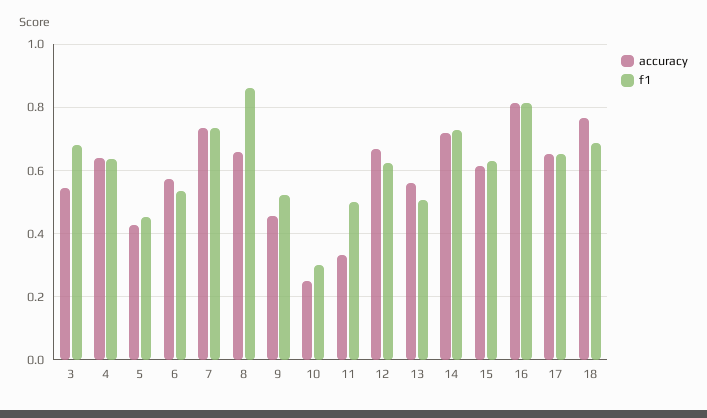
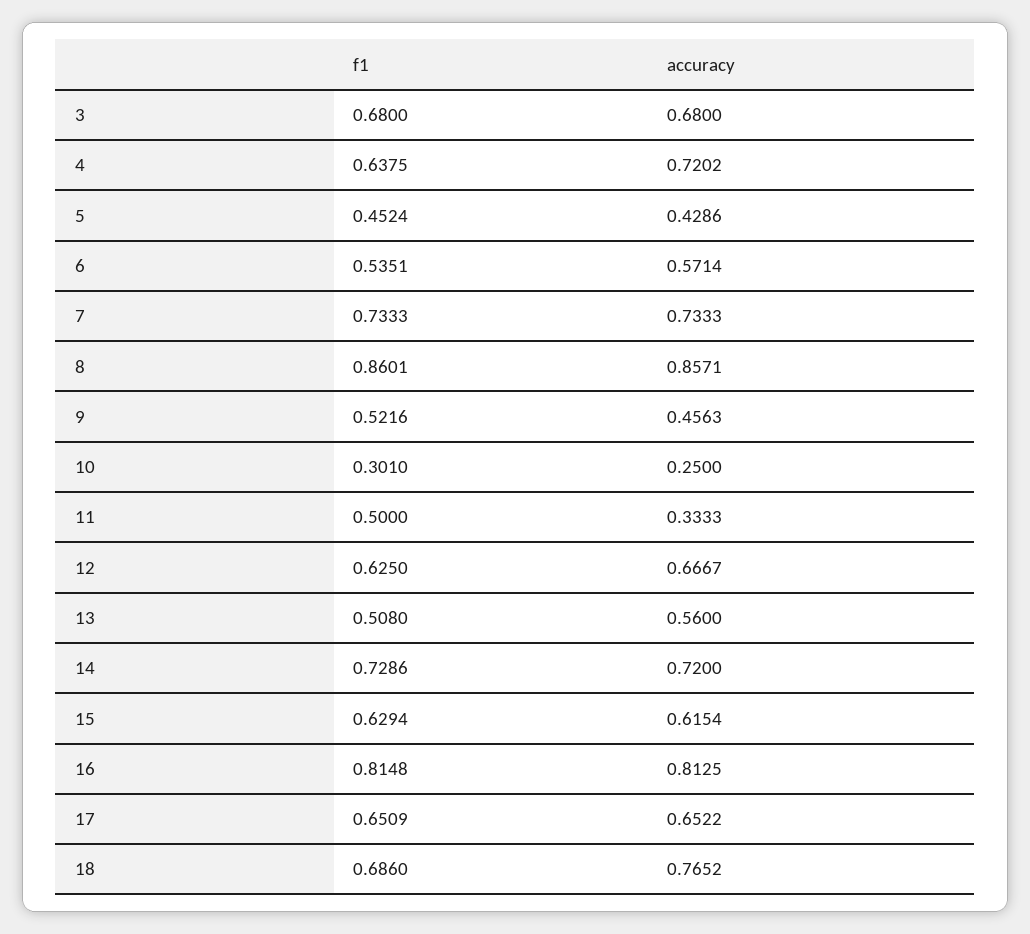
  {
    "accuracy": {
-     "3": 0.54,
+     "3": 0.68,
-     "4": 0.64,
+     "4": 0.7202,
      "5": 0.4286,
      "6": 0.5714,
      "7": 0.7333,
-     "8": 0.66,
+     "8": 0.8571,
      "9": 0.4563,
      "10": 0.25,
      "11": 0.3333,
      "12": 0.6667,
      "13": 0.56,
      "14": 0.72,
      "15": 0.6154,
      "16": 0.8125,
      "17": 0.6522,
      "18": 0.7652
    },
    "f1": {
      "3": 0.68,
      "4": 0.6375,
      "5": 0.4524,
      "6": 0.5351,
      "7": 0.7333,
      "8": 0.8601,
      "9": 0.5216,
      "10": 0.301,
      "11": 0.5,
      "12": 0.625,
      "13": 0.508,
      "14": 0.7286,
      "15": 0.6294,
      "16": 0.8148,
      "17": 0.6509,
      "18": 0.686
    }
  }

